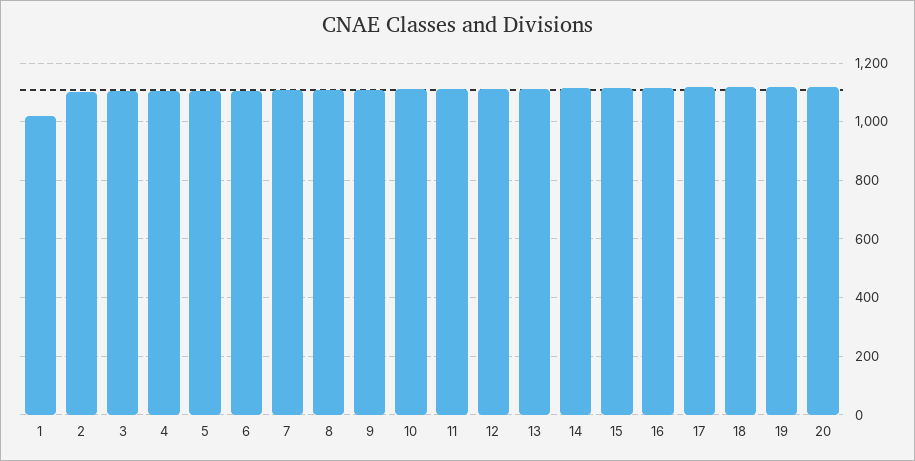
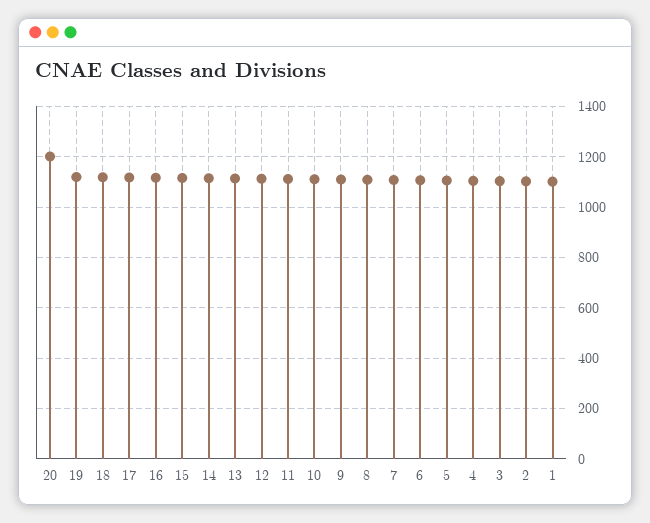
  {
-   "1": 1025,
+   "1": 1100,
    "2": 1100,
    "3": 1100,
    "4": 1100,
    "5": 1100,
    "6": 1100,
    "7": 1100,
    "8": 1100,
    "9": 1100,
    "10": 1100,
    "11": 1100,
    "12": 1100,
    "13": 1125,
    "14": 1125,
    "15": 1125,
    "16": 1125,
    "17": 1125,
    "18": 1125,
    "19": 1125,
-   "20": 1125
+   "20": 1200
  }

